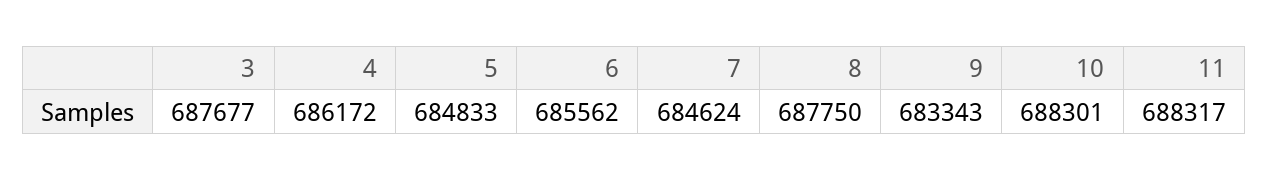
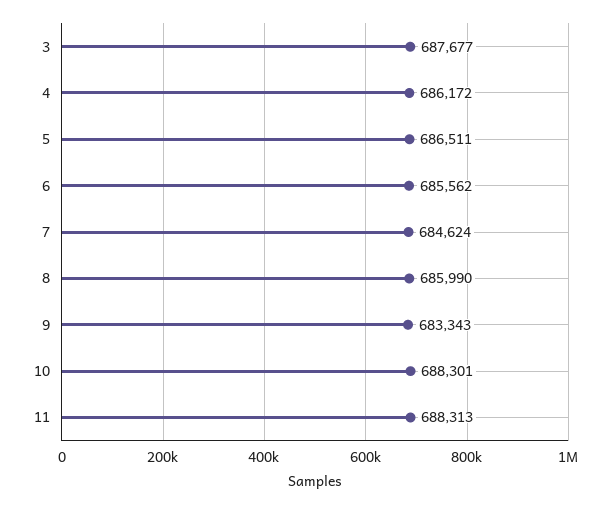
  {
    "3": 687677,
    "4": 686172,
-   "5": 684833,
+   "5": 686511,
    "6": 685562,
    "7": 684624,
-   "8": 687750,
+   "8": 685990,
    "9": 683343,
    "10": 688301,
-   "11": 688317
+   "11": 688313
  }

